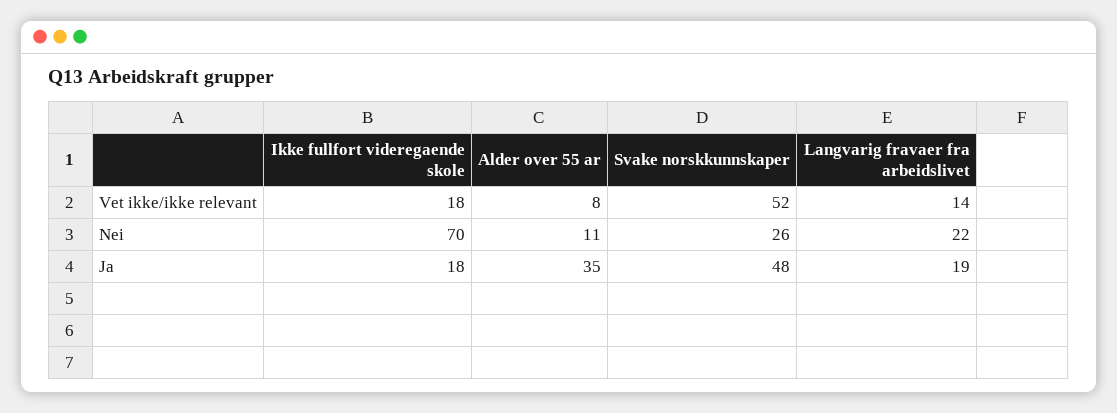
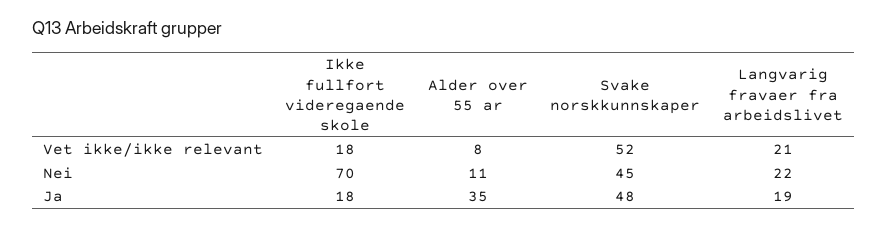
  {
    "Ikke fullfort videregaende skole": {
      "Vet ikke/ikke relevant": 18,
      "Nei": 70,
      "Ja": 18
    },
    "Alder over 55 ar": {
      "Vet ikke/ikke relevant": 8,
      "Nei": 11,
      "Ja": 35
    },
    "Svake norskkunnskaper": {
      "Vet ikke/ikke relevant": 52,
-     "Nei": 26,
+     "Nei": 45,
      "Ja": 48
    },
    "Langvarig fravaer fra arbeidslivet": {
-     "Vet ikke/ikke relevant": 14,
+     "Vet ikke/ikke relevant": 21,
      "Nei": 22,
      "Ja": 19
    }
  }

